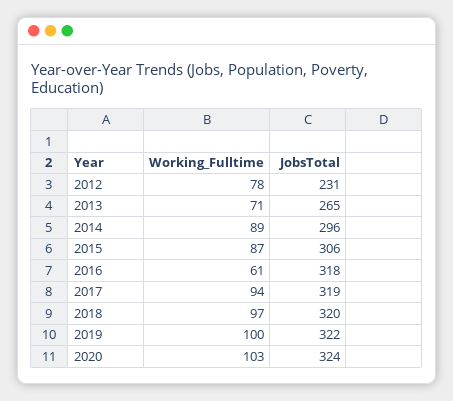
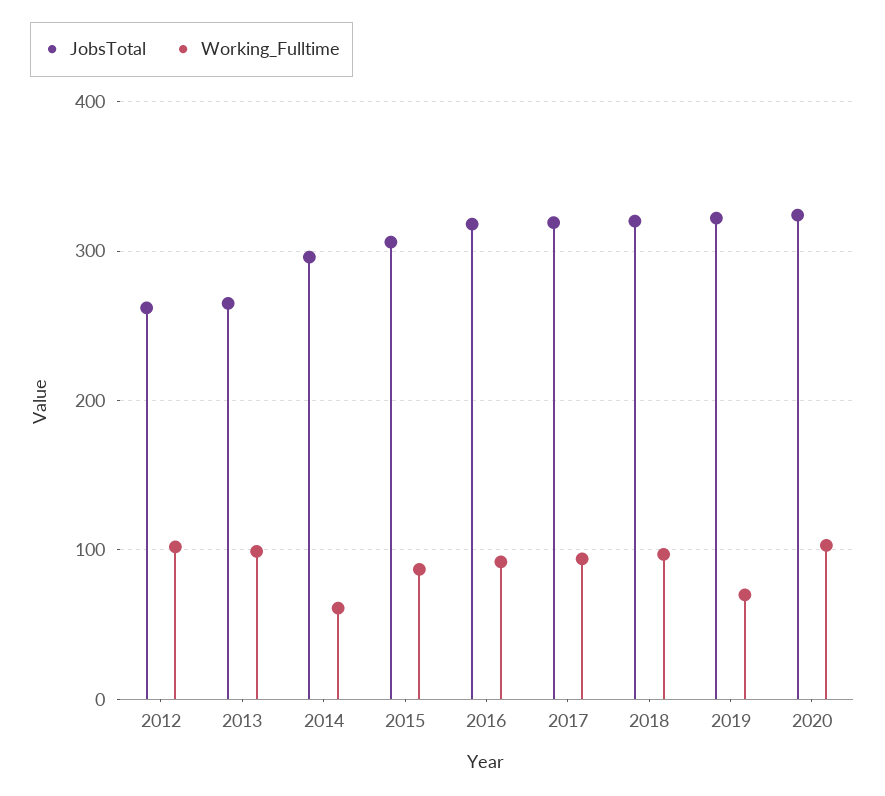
  {
    "Working_Fulltime": {
-     "2012": 78,
+     "2012": 100,
-     "2013": 71,
+     "2013": 100,
-     "2014": 89,
+     "2014": 60,
      "2015": 87,
-     "2016": 61,
+     "2016": 90,
      "2017": 94,
      "2018": 97,
-     "2019": 100,
+     "2019": 70,
      "2020": 103
    },
    "JobsTotal": {
-     "2012": 231,
+     "2012": 260,
      "2013": 265,
      "2014": 296,
      "2015": 306,
      "2016": 318,
      "2017": 319,
      "2018": 320,
      "2019": 322,
      "2020": 324
    }
  }

